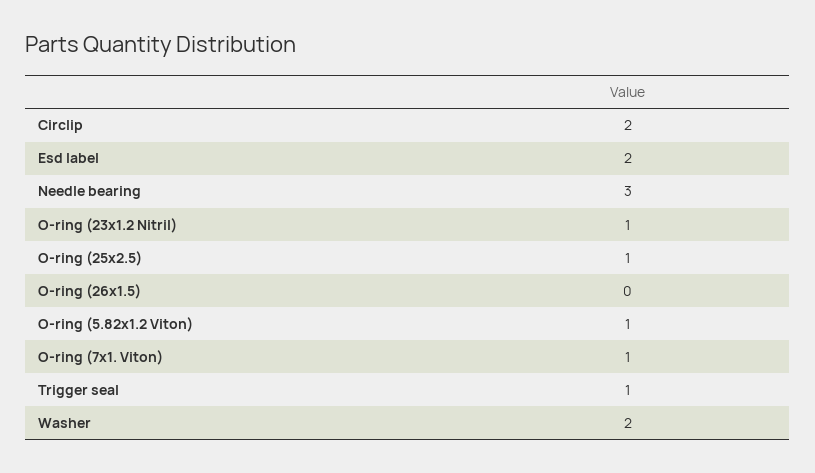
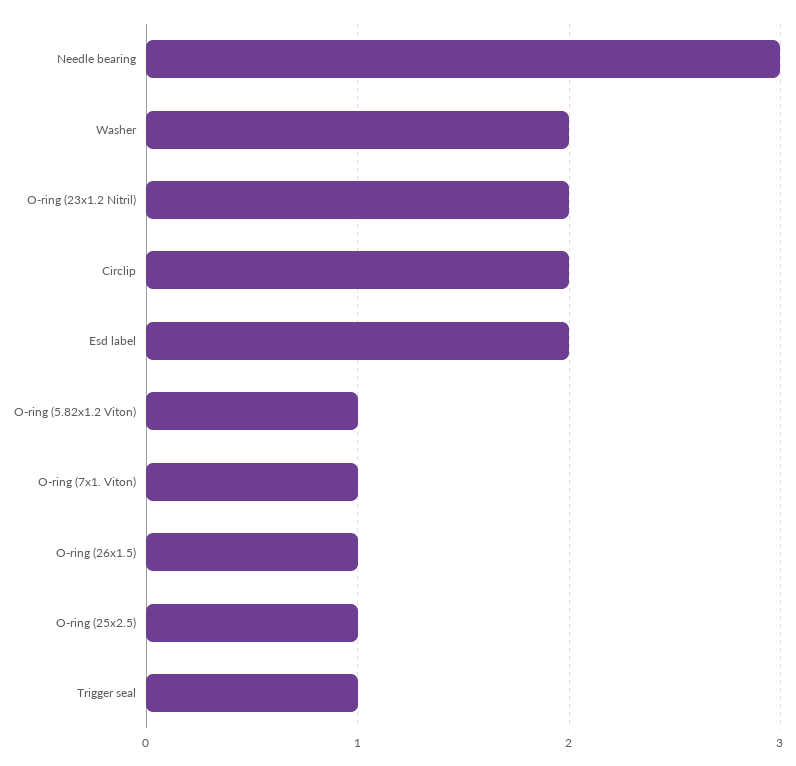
  {
    "Circlip": 2,
    "Esd label": 2,
    "Needle bearing": 3,
-   "O-ring (23x1.2 Nitril)": 1,
+   "O-ring (23x1.2 Nitril)": 2,
    "O-ring (25x2.5)": 1,
-   "O-ring (26x1.5)": 0,
+   "O-ring (26x1.5)": 1,
    "O-ring (5.82x1.2 Viton)": 1,
    "O-ring (7x1. Viton)": 1,
    "Trigger seal": 1,
    "Washer": 2
  }

